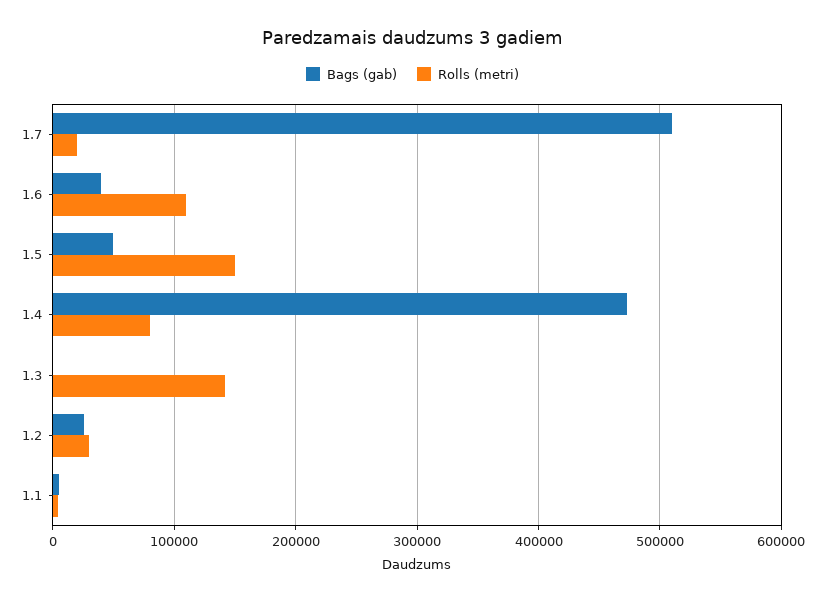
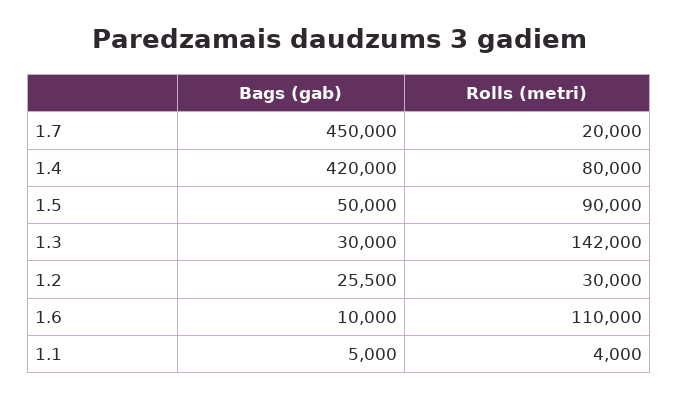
  {
    "Bags (gab)": {
-     "1.7": 510000,
+     "1.7": 450000,
-     "1.6": 40000,
+     "1.6": 10000,
      "1.5": 50000,
-     "1.4": 470000,
+     "1.4": 420000,
-     "1.3": 0,
+     "1.3": 30000,
      "1.2": 25500,
      "1.1": 5000
    },
    "Rolls (metri)": {
      "1.7": 20000,
      "1.6": 110000,
-     "1.5": 150000,
+     "1.5": 90000,
      "1.4": 80000,
      "1.3": 142000,
      "1.2": 30000,
      "1.1": 4000
    }
  }

